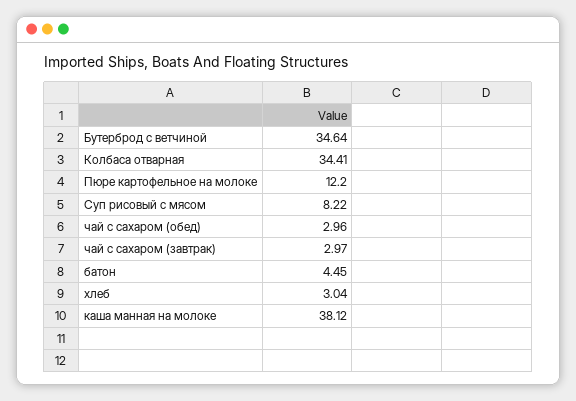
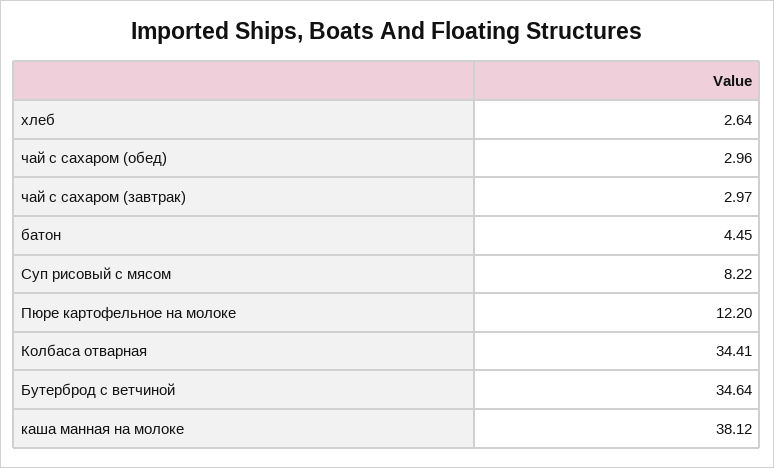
  {
    "Бутерброд с ветчиной": 34.64,
    "Колбаса отварная": 34.41,
    "Пюре картофельное на молоке": 12.2,
    "Суп рисовый с мясом": 8.22,
    "чай с сахаром (обед)": 2.96,
    "чай с сахаром (завтрак)": 2.97,
    "батон": 4.45,
-   "хлеб": 3.04,
+   "хлеб": 2.64,
    "каша манная на молоке": 38.12
  }

